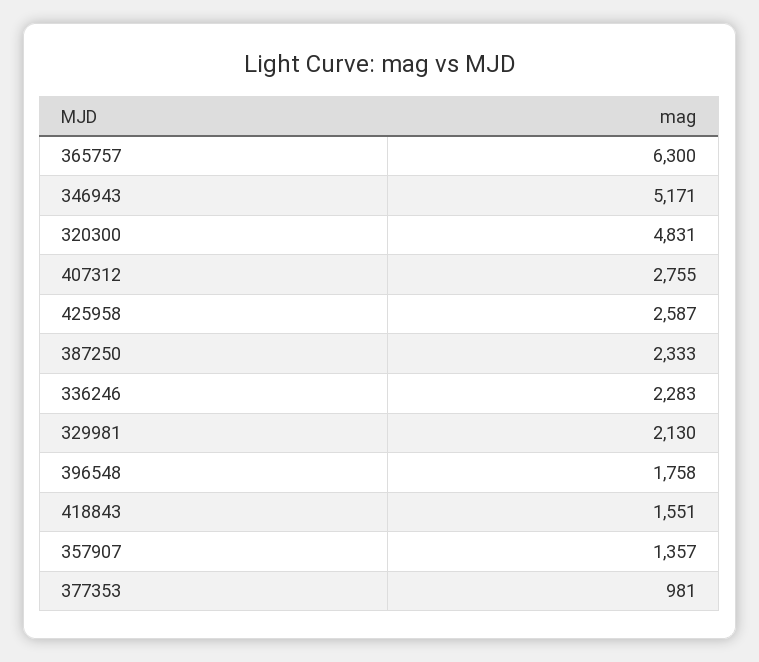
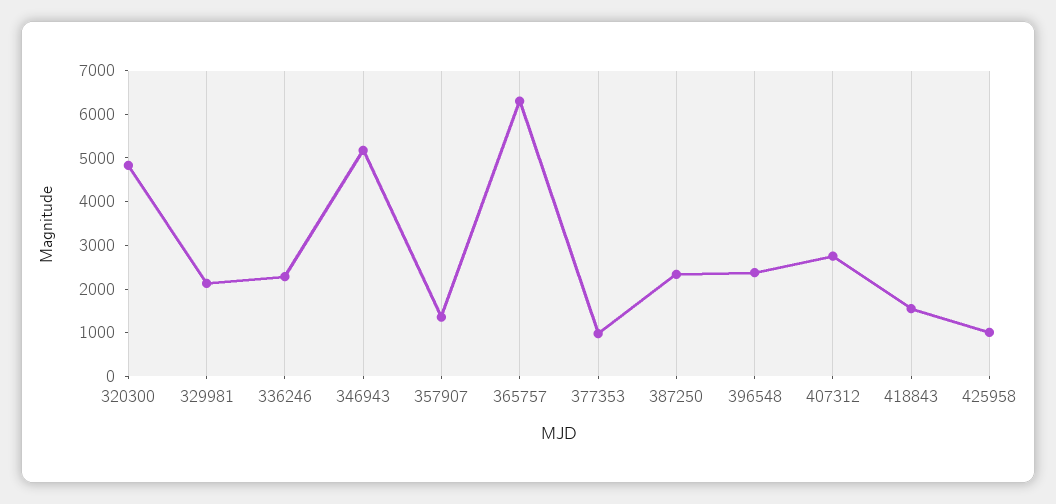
  {
    "365757": 6300,
    "346943": 5171,
    "320300": 4831,
    "407312": 2755,
-   "425958": 2587,
+   "425958": 1000,
    "387250": 2333,
    "336246": 2283,
    "329981": 2130,
-   "396548": 1758,
+   "396548": 2400,
    "418843": 1551,
    "357907": 1357,
    "377353": 981
  }

